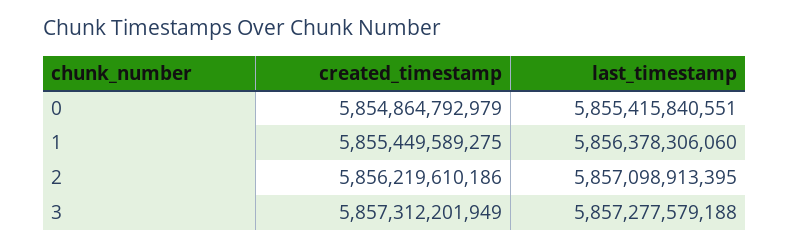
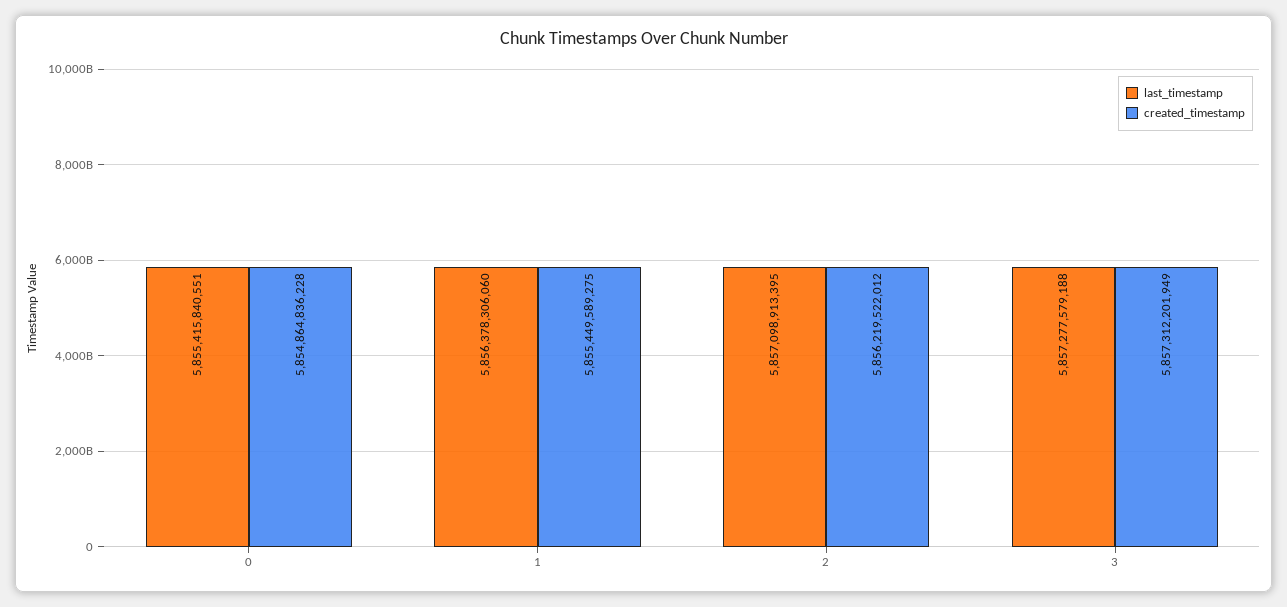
  {
    "created_timestamp": {
-     "0": 5854864792979,
+     "0": 5854864836228,
      "1": 5855449589275,
-     "2": 5856219610186,
+     "2": 5856219522012,
      "3": 5857312201949
    },
    "last_timestamp": {
      "0": 5855415840551,
      "1": 5856378306060,
      "2": 5857098913395,
      "3": 5857277579188
    }
  }

